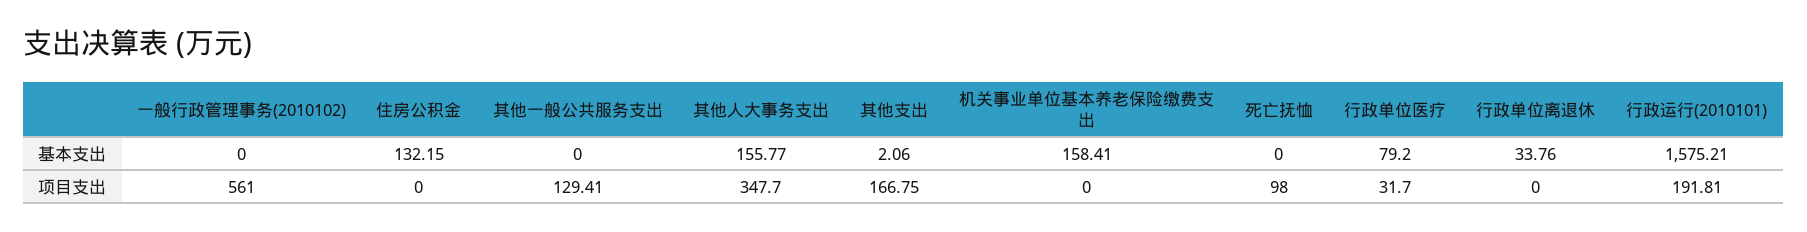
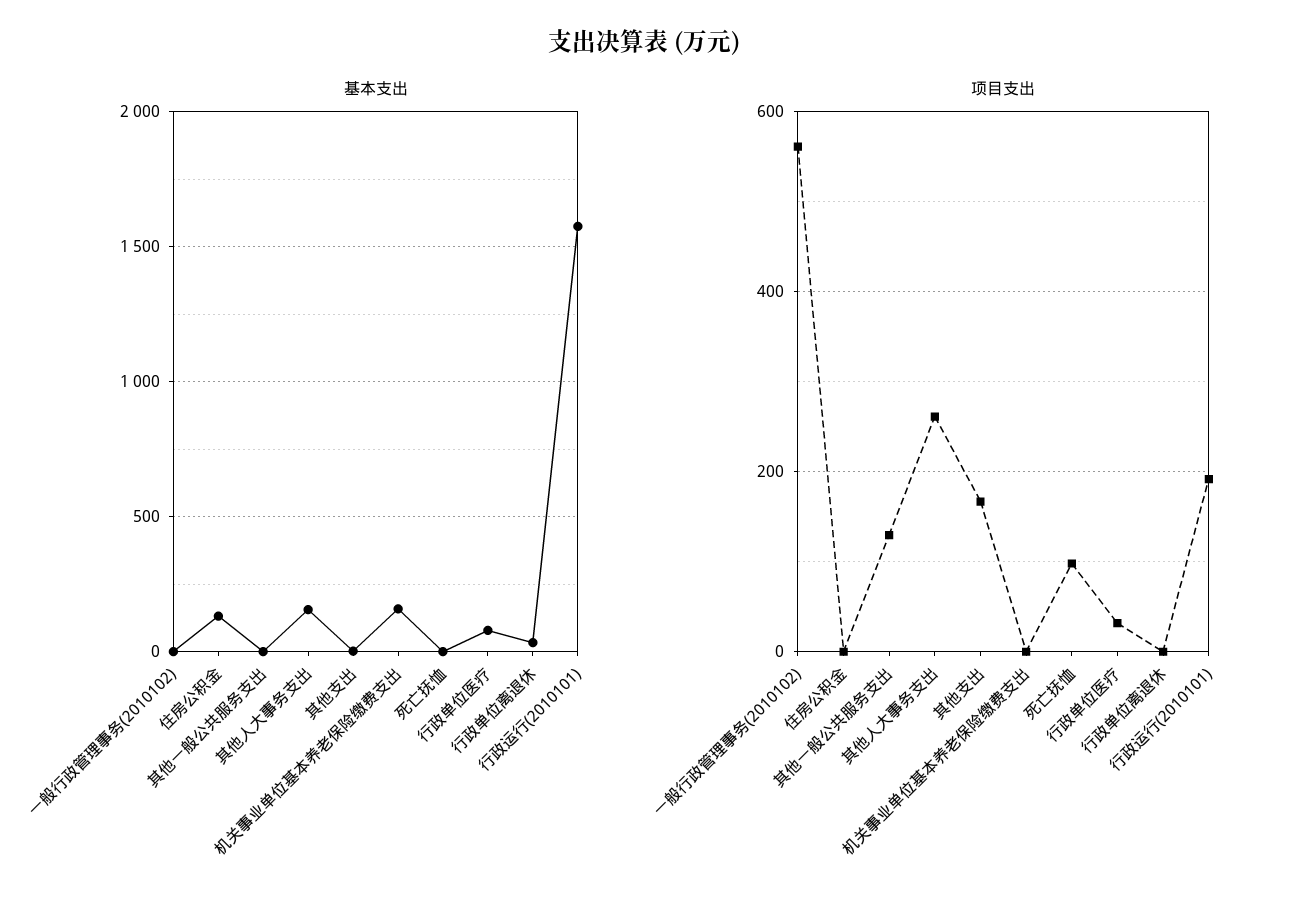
  {
    "基本支出": {
      "一般行政管理事务(2010102)": 0,
      "住房公积金": 132.15,
      "其他一般公共服务支出": 0,
      "其他人大事务支出": 155.77,
      "其他支出": 2.06,
      "机关事业单位基本养老保险缴费支出": 158.41,
      "死亡抚恤": 0,
      "行政单位医疗": 79.2,
      "行政单位离退休": 33.76,
      "行政运行(2010101)": 1575.21
    },
    "项目支出": {
      "一般行政管理事务(2010102)": 561,
      "住房公积金": 0,
      "其他一般公共服务支出": 129.41,
-     "其他人大事务支出": 347.7,
+     "其他人大事务支出": 260,
      "其他支出": 166.75,
      "机关事业单位基本养老保险缴费支出": 0,
      "死亡抚恤": 98,
      "行政单位医疗": 31.7,
      "行政单位离退休": 0,
      "行政运行(2010101)": 191.81
    }
  }

